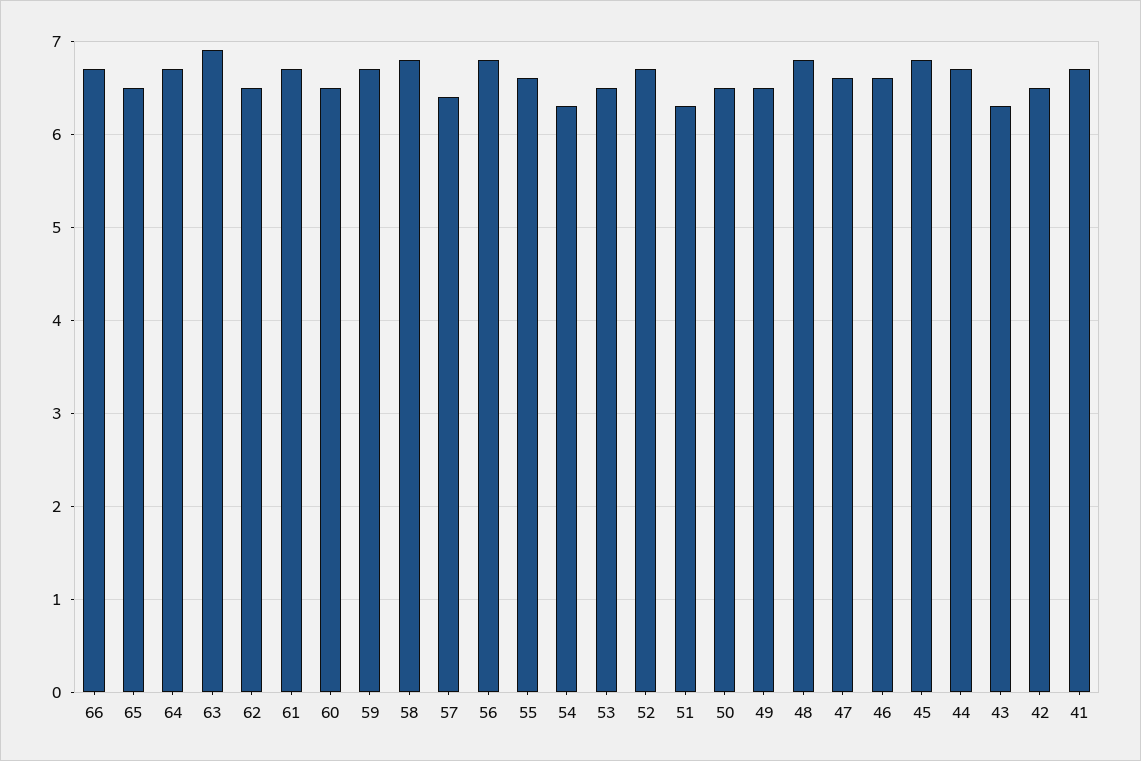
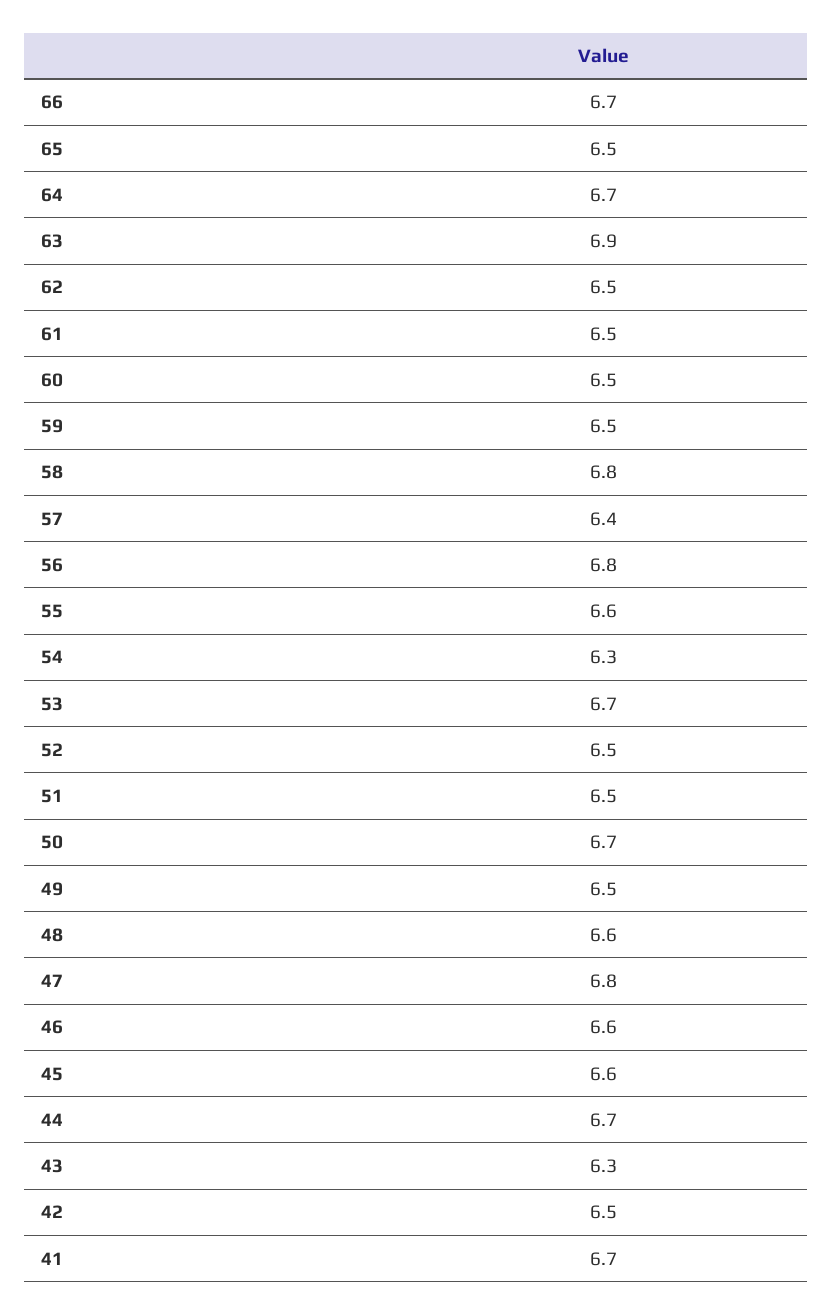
  {
    "66": 6.7,
    "65": 6.5,
    "64": 6.7,
    "63": 6.9,
    "62": 6.5,
-   "61": 6.7,
+   "61": 6.5,
    "60": 6.5,
-   "59": 6.7,
+   "59": 6.5,
    "58": 6.8,
    "57": 6.4,
    "56": 6.8,
    "55": 6.6,
    "54": 6.3,
-   "53": 6.5,
+   "53": 6.7,
-   "52": 6.7,
+   "52": 6.5,
-   "51": 6.3,
+   "51": 6.5,
-   "50": 6.5,
+   "50": 6.7,
    "49": 6.5,
-   "48": 6.8,
+   "48": 6.6,
-   "47": 6.6,
+   "47": 6.8,
    "46": 6.6,
-   "45": 6.8,
+   "45": 6.6,
    "44": 6.7,
    "43": 6.3,
    "42": 6.5,
    "41": 6.7
  }

